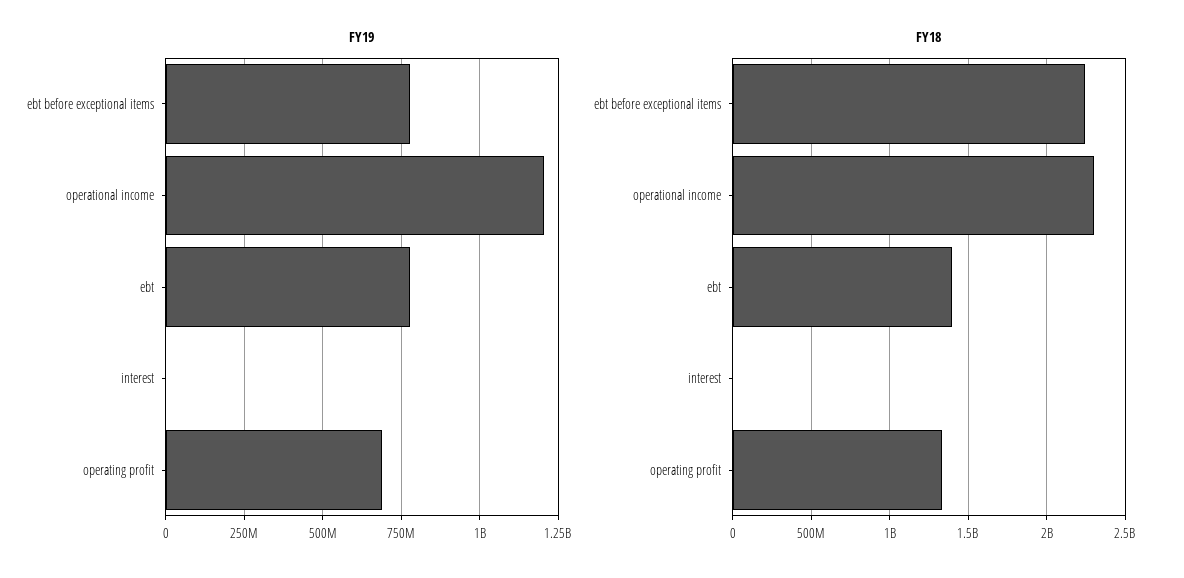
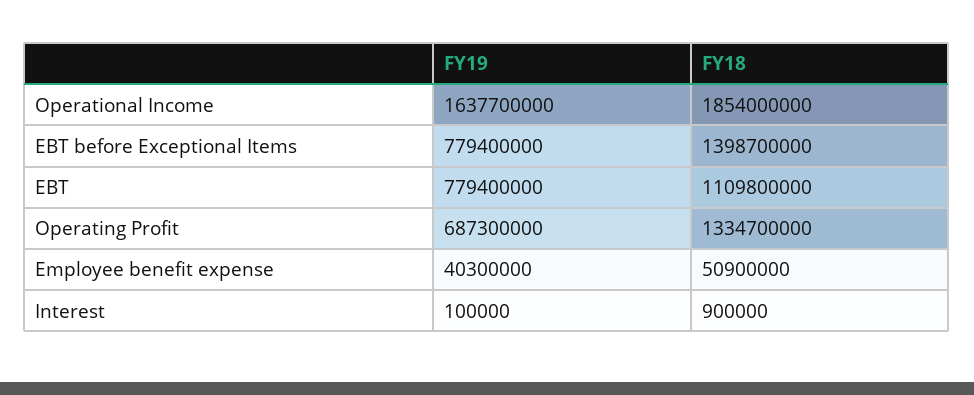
  {
    "FY19": {
      "ebt before exceptional items": 779400000,
-     "operational income": 1200000000,
+     "operational income": 1637700000,
      "ebt": 779400000,
      "interest": 100000,
-     "operating profit": 687300000
+     "operating profit": 687300000,
+     "Employee benefit expense": 40300000
    },
    "FY18": {
-     "ebt before exceptional items": 2250000000,
+     "ebt before exceptional items": 1398700000,
-     "operational income": 2300000000,
+     "operational income": 1854000000,
-     "ebt": 1400000000,
+     "ebt": 1109800000,
      "interest": 900000,
-     "operating profit": 1334700000
+     "operating profit": 1334700000,
+     "Employee benefit expense": 50900000
    }
  }

